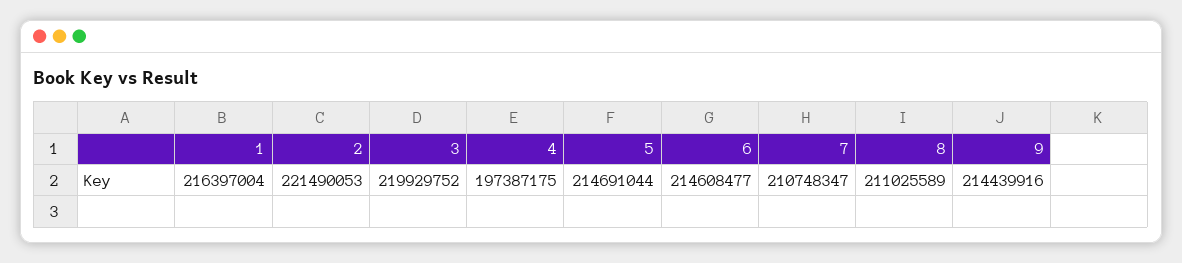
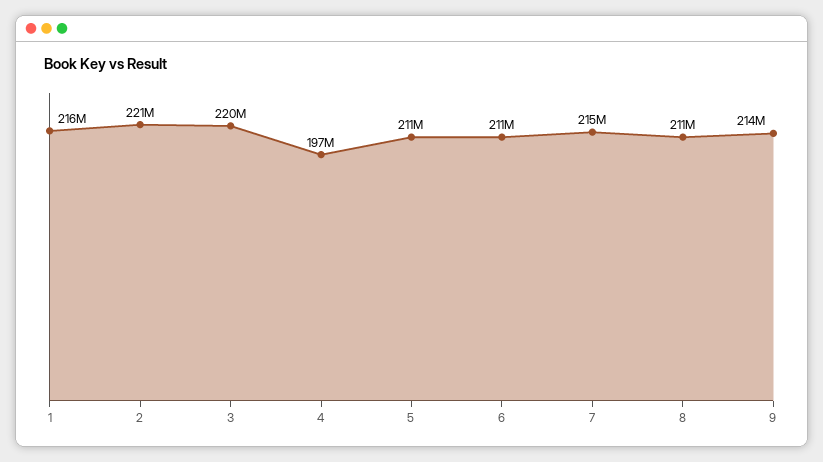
  {
    "1": 216397004,
    "2": 221490053,
    "3": 219929752,
    "4": 197387175,
-   "5": 214691044,
+   "5": 211000000,
-   "6": 214608477,
+   "6": 211000000,
-   "7": 210748347,
+   "7": 215000000,
    "8": 211025589,
    "9": 214439916
  }

